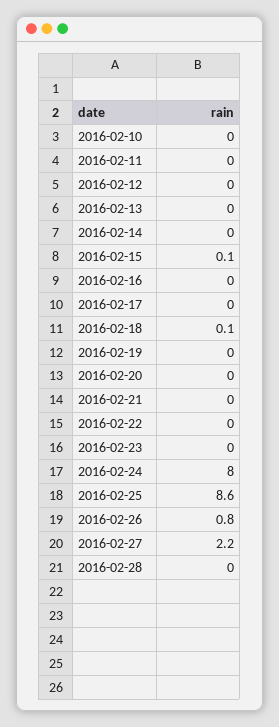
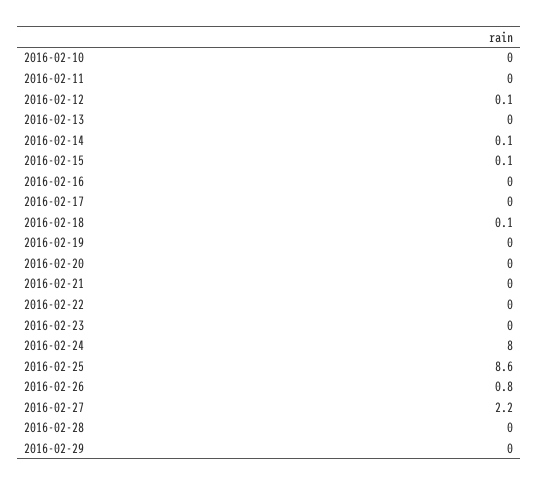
  {
    "2016-02-10": 0,
    "2016-02-11": 0,
-   "2016-02-12": 0,
+   "2016-02-12": 0.1,
    "2016-02-13": 0,
-   "2016-02-14": 0,
+   "2016-02-14": 0.1,
    "2016-02-15": 0.1,
    "2016-02-16": 0,
    "2016-02-17": 0,
    "2016-02-18": 0.1,
    "2016-02-19": 0,
    "2016-02-20": 0,
    "2016-02-21": 0,
    "2016-02-22": 0,
    "2016-02-23": 0,
    "2016-02-24": 8,
    "2016-02-25": 8.6,
    "2016-02-26": 0.8,
    "2016-02-27": 2.2,
-   "2016-02-28": 0
+   "2016-02-28": 0,
+   "2016-02-29": 0
  }

